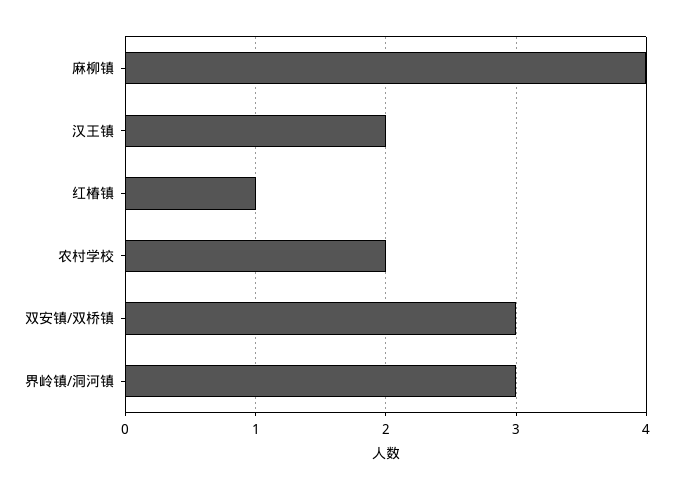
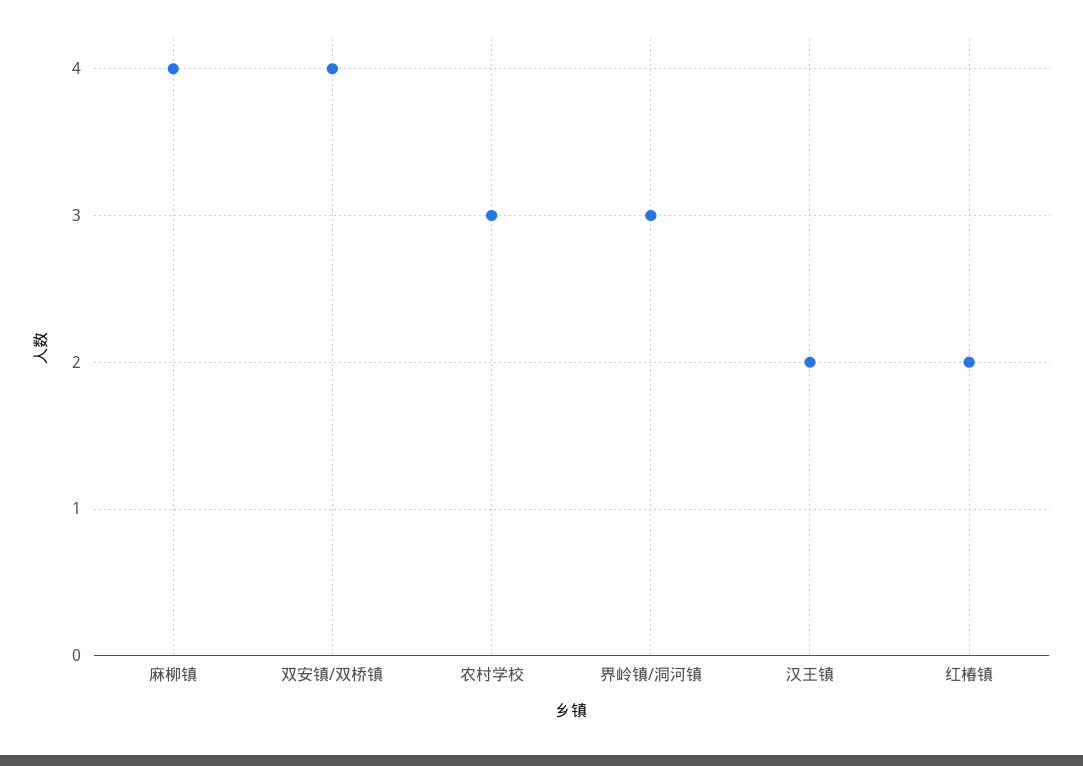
  {
    "麻柳镇": 4,
    "汉王镇": 2,
-   "红椿镇": 1,
+   "红椿镇": 2,
-   "农村学校": 2,
+   "农村学校": 3,
-   "双安镇/双桥镇": 3,
+   "双安镇/双桥镇": 4,
    "界岭镇/洞河镇": 3
  }

